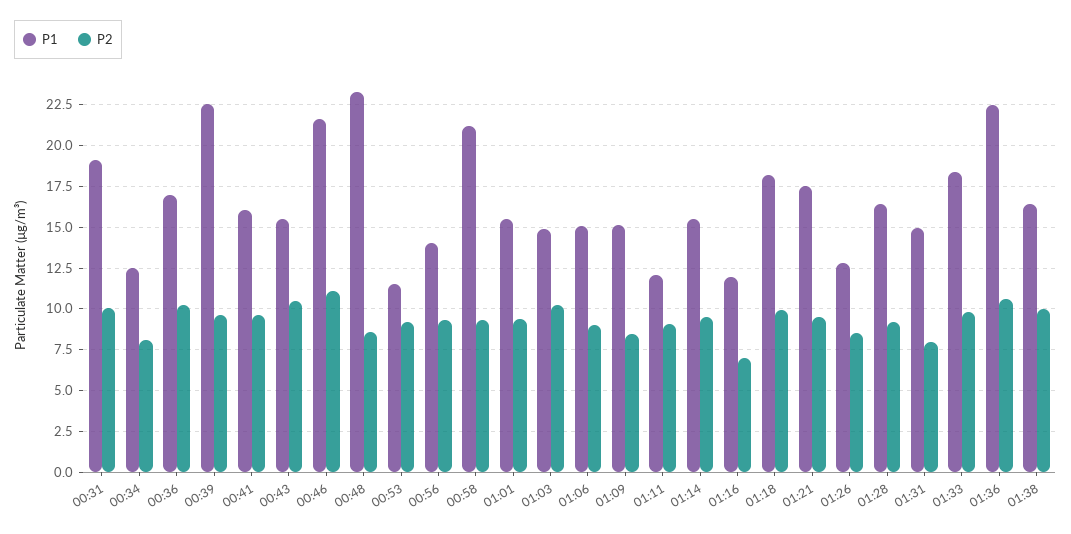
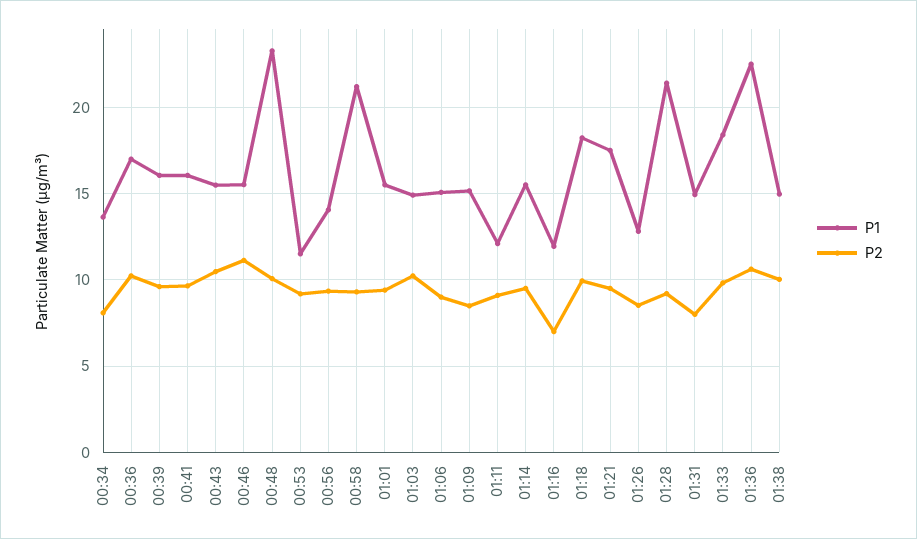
  {
    "P1": {
-     "00:31": 19,
-     "00:34": 12.5,
+     "00:34": 13.5,
      "00:36": 17,
-     "00:39": 22.5,
+     "00:39": 16,
      "00:41": 16,
      "00:43": 15.5,
-     "00:46": 21.5,
+     "00:46": 15.5,
      "00:48": 23.5,
      "00:53": 11.5,
      "00:56": 14,
      "00:58": 21,
      "01:01": 15.5,
      "01:03": 15,
      "01:06": 15,
      "01:09": 15,
      "01:11": 12,
      "01:14": 15.5,
      "01:16": 12,
      "01:18": 18,
      "01:21": 17.5,
      "01:26": 13,
-     "01:28": 16.5,
+     "01:28": 21.5,
      "01:31": 15,
      "01:33": 18.5,
      "01:36": 22.5,
-     "01:38": 16.5
+     "01:38": 15
    },
    "P2": {
-     "00:31": 10,
      "00:34": 8,
      "00:36": 10,
      "00:39": 9.5,
      "00:41": 9.5,
      "00:43": 10.5,
      "00:46": 11,
-     "00:48": 8.5,
+     "00:48": 10,
      "00:53": 9,
      "00:56": 9.5,
      "00:58": 9.5,
      "01:01": 9.5,
      "01:03": 10,
      "01:06": 9,
      "01:09": 8.5,
      "01:11": 9,
      "01:14": 9.5,
      "01:16": 7,
      "01:18": 10,
      "01:21": 9.5,
      "01:26": 8.5,
      "01:28": 9,
      "01:31": 8,
      "01:33": 10,
      "01:36": 10.5,
      "01:38": 10
    }
  }

